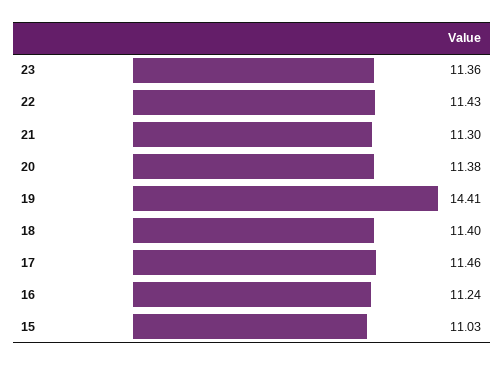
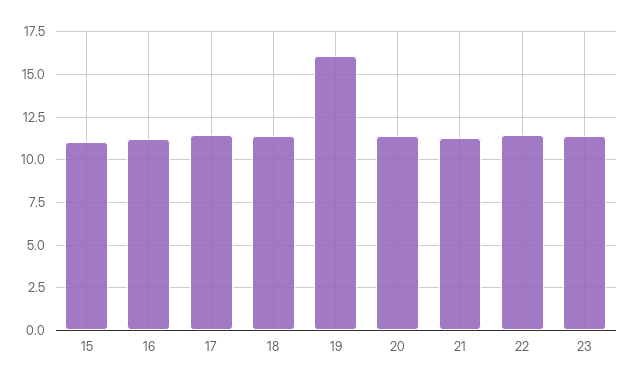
  {
    "23": 11.36,
    "22": 11.43,
    "21": 11.3,
    "20": 11.38,
-   "19": 14.41,
+   "19": 16,
    "18": 11.4,
    "17": 11.46,
    "16": 11.24,
    "15": 11.03
  }

